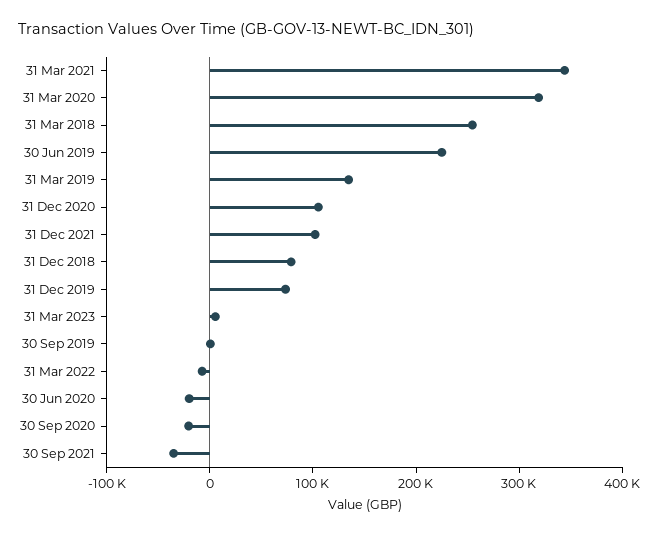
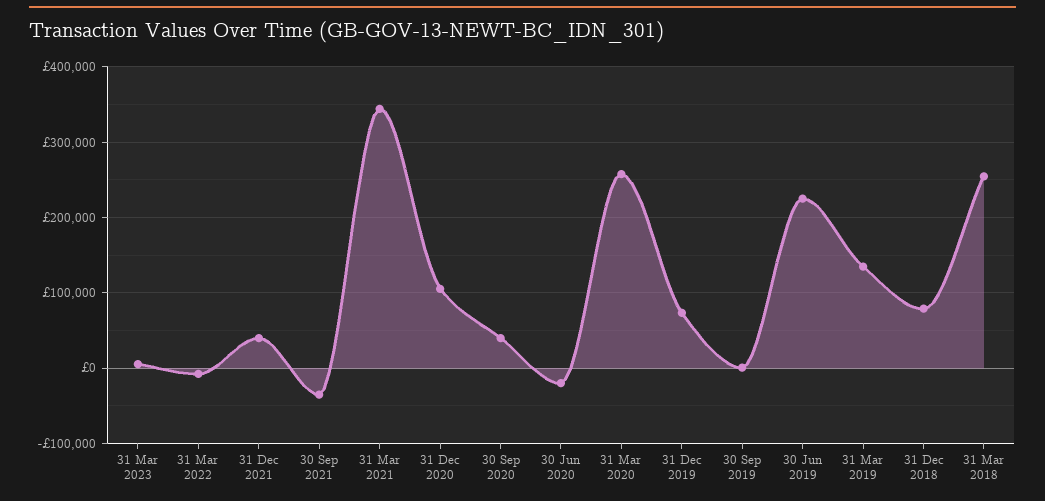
  {
    "31 Mar 2021": 340000,
-   "31 Mar 2020": 320000,
+   "31 Mar 2020": 260000,
    "31 Mar 2018": 250000,
    "30 Jun 2019": 220000,
    "31 Mar 2019": 130000,
    "31 Dec 2020": 110000,
-   "31 Dec 2021": 100000,
+   "31 Dec 2021": 40000,
    "31 Dec 2018": 80000,
    "31 Dec 2019": 70000,
    "31 Mar 2023": 10000,
    "30 Sep 2019": 0,
    "31 Mar 2022": -10000,
    "30 Jun 2020": -20000,
-   "30 Sep 2020": -20000,
+   "30 Sep 2020": 40000,
    "30 Sep 2021": -40000
  }

